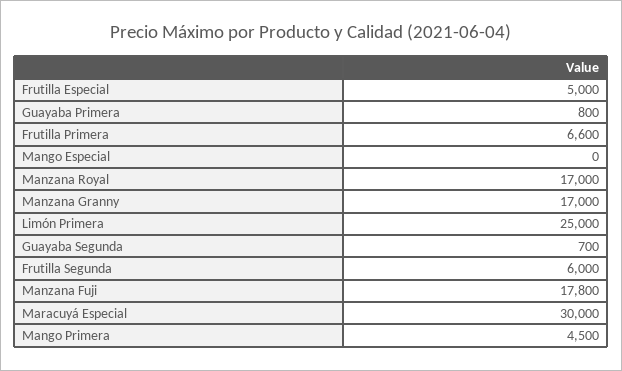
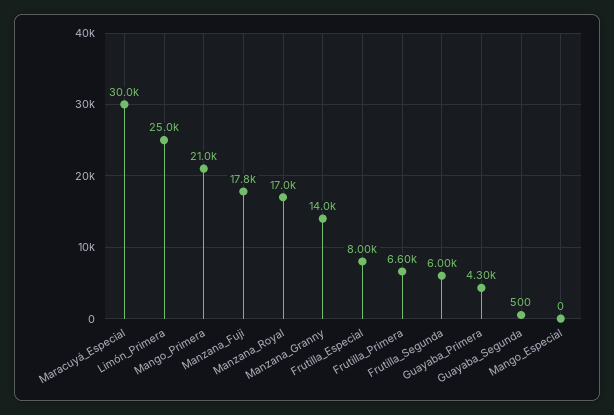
  {
-   "Frutilla Especial": 5000,
+   "Frutilla Especial": 8000,
-   "Guayaba Primera": 800,
+   "Guayaba Primera": 4300,
    "Frutilla Primera": 6600,
    "Mango Especial": 0,
    "Manzana Royal": 17000,
-   "Manzana Granny": 17000,
+   "Manzana Granny": 14000,
    "Limón Primera": 25000,
-   "Guayaba Segunda": 700,
+   "Guayaba Segunda": 500,
    "Frutilla Segunda": 6000,
    "Manzana Fuji": 17800,
    "Maracuyá Especial": 30000,
-   "Mango Primera": 4500
+   "Mango Primera": 21000
  }

